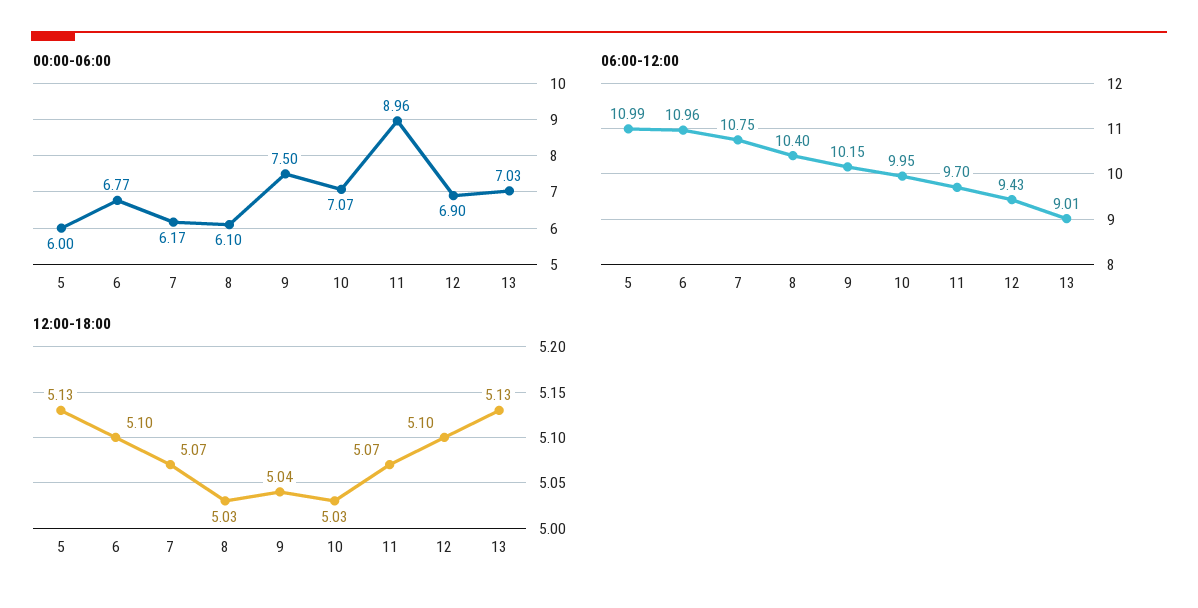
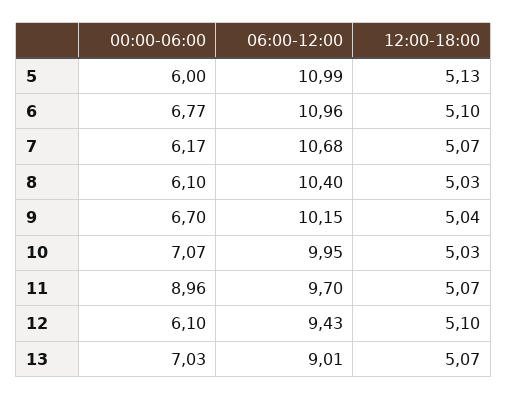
  {
    "00:00-06:00": {
      "5": 6,
      "6": 6.77,
      "7": 6.17,
      "8": 6.1,
-     "9": 7.5,
+     "9": 6.7,
      "10": 7.07,
      "11": 8.96,
-     "12": 6.9,
+     "12": 6.1,
      "13": 7.03
    },
    "06:00-12:00": {
      "5": 10.99,
      "6": 10.96,
-     "7": 10.75,
+     "7": 10.68,
      "8": 10.4,
      "9": 10.15,
      "10": 9.95,
      "11": 9.7,
      "12": 9.43,
      "13": 9.01
    },
    "12:00-18:00": {
      "5": 5.13,
      "6": 5.1,
      "7": 5.07,
      "8": 5.03,
      "9": 5.04,
      "10": 5.03,
      "11": 5.07,
      "12": 5.1,
-     "13": 5.13
+     "13": 5.07
    }
  }

